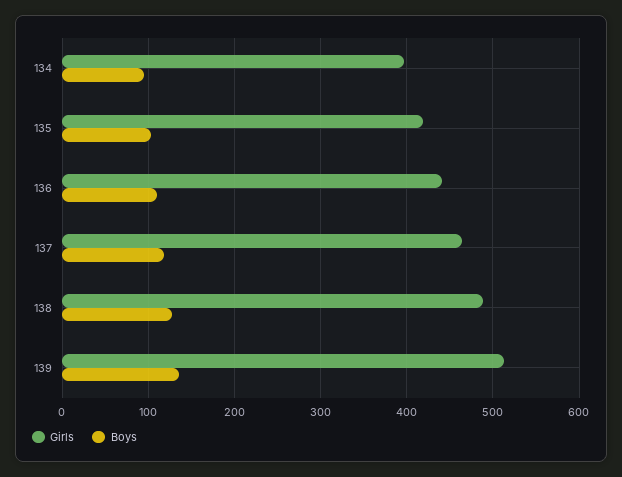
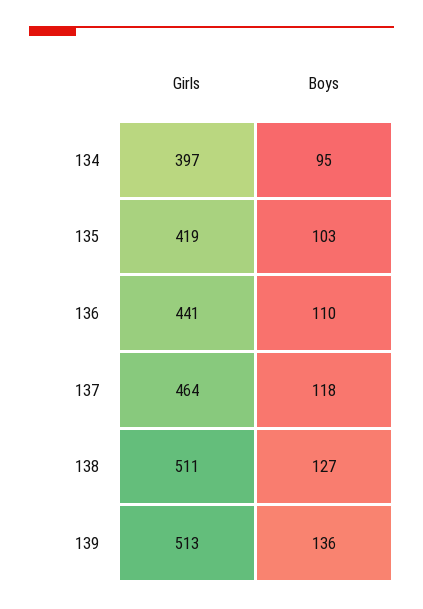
  {
    "Girls": {
      "134": 397,
      "135": 419,
      "136": 441,
      "137": 464,
-     "138": 490,
+     "138": 511,
      "139": 513
    },
    "Boys": {
      "134": 95,
      "135": 103,
      "136": 110,
      "137": 118,
      "138": 127,
      "139": 136
    }
  }

